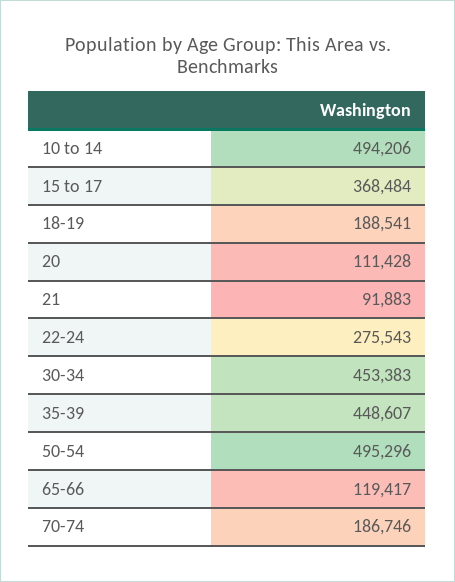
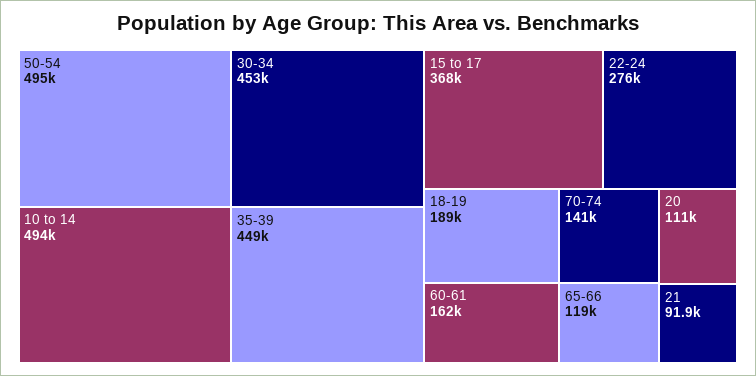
  {
    "10 to 14": 494206,
    "15 to 17": 368484,
    "18-19": 188541,
    "20": 111428,
    "21": 91883,
    "22-24": 275543,
    "30-34": 453383,
    "35-39": 448607,
    "50-54": 495296,
    "65-66": 119417,
-   "70-74": 186746
+   "70-74": 141000,
+   "60-61": 162000
  }

